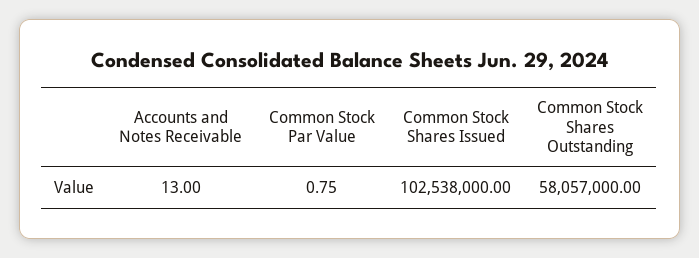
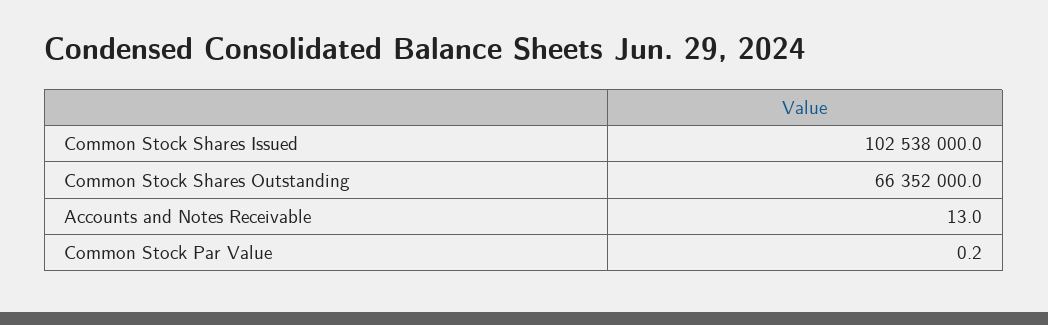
  {
    "Accounts and Notes Receivable": 13,
-   "Common Stock Par Value": 0.75,
+   "Common Stock Par Value": 0.2,
    "Common Stock Shares Issued": 102538000,
-   "Common Stock Shares Outstanding": 58057000
+   "Common Stock Shares Outstanding": 66352000
  }

